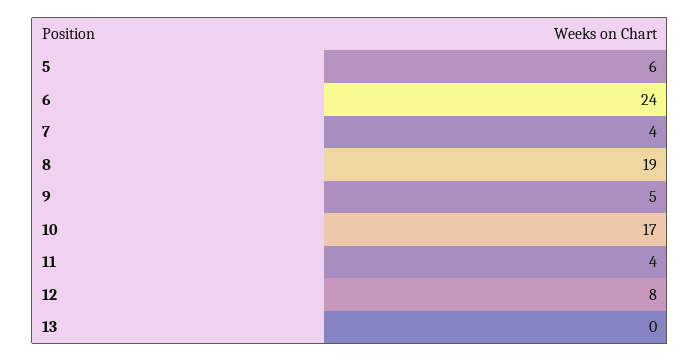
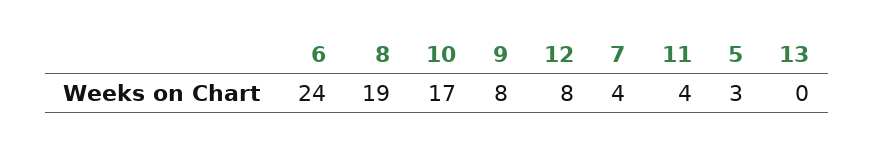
  {
-   "5": 6,
+   "5": 3,
    "6": 24,
    "7": 4,
    "8": 19,
-   "9": 5,
+   "9": 8,
    "10": 17,
    "11": 4,
    "12": 8,
    "13": 0
  }

